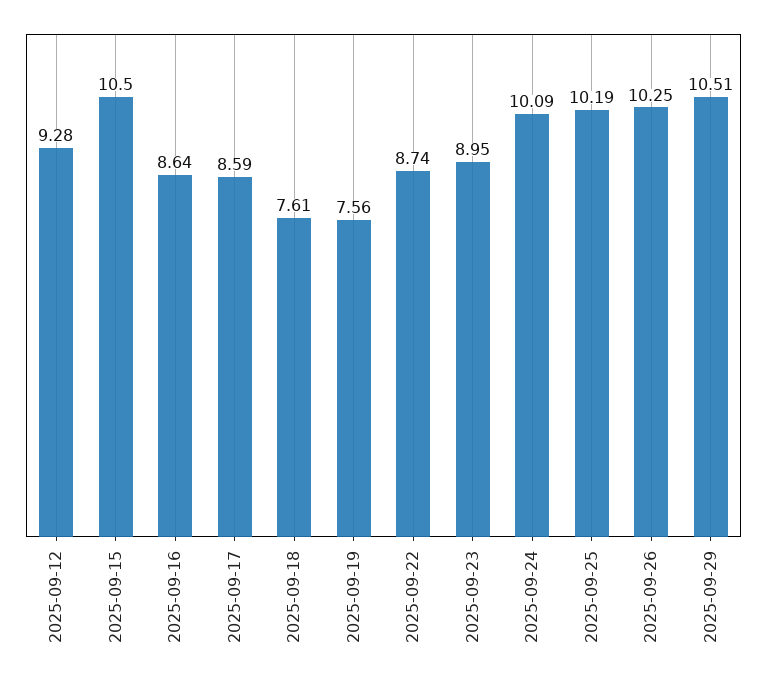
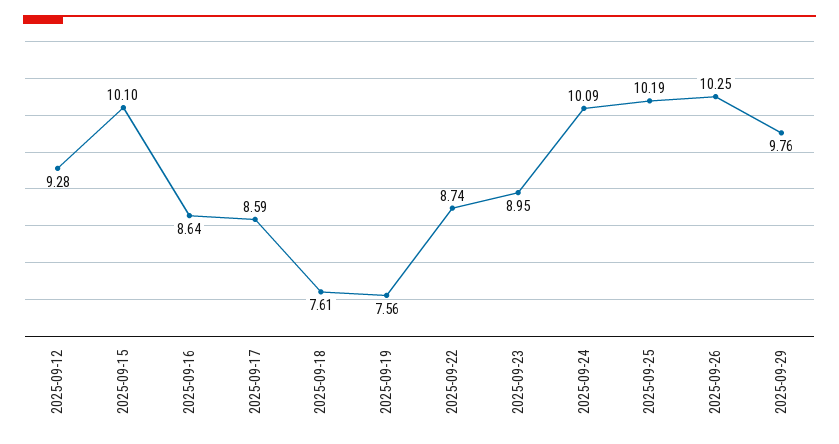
  {
    "2025-09-12": 9.28,
-   "2025-09-15": 10.5,
+   "2025-09-15": 10.1,
    "2025-09-16": 8.64,
    "2025-09-17": 8.59,
    "2025-09-18": 7.61,
    "2025-09-19": 7.56,
    "2025-09-22": 8.74,
    "2025-09-23": 8.95,
    "2025-09-24": 10.09,
    "2025-09-25": 10.19,
    "2025-09-26": 10.25,
-   "2025-09-29": 10.51
+   "2025-09-29": 9.76
  }

